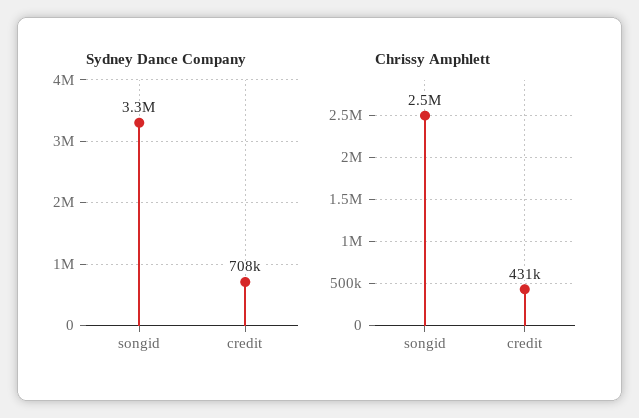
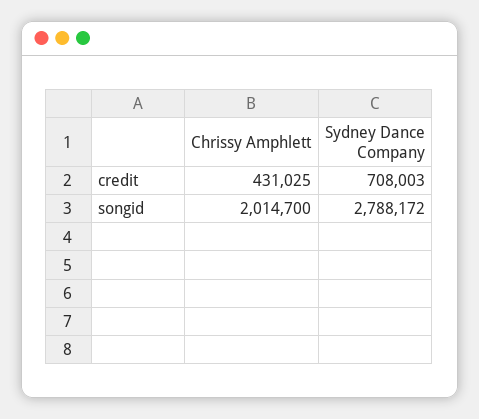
  {
    "Sydney Dance Company": {
-     "songid": 3300000,
+     "songid": 2788172,
      "credit": 708003
    },
    "Chrissy Amphlett": {
-     "songid": 2500000,
+     "songid": 2014700,
      "credit": 431025
    }
  }

